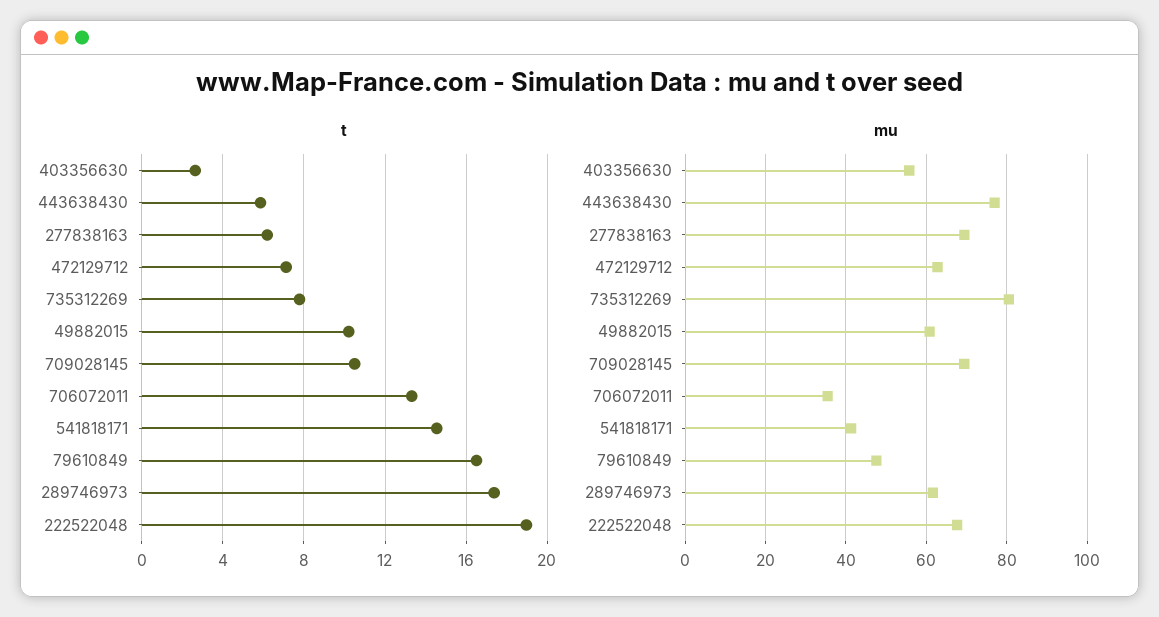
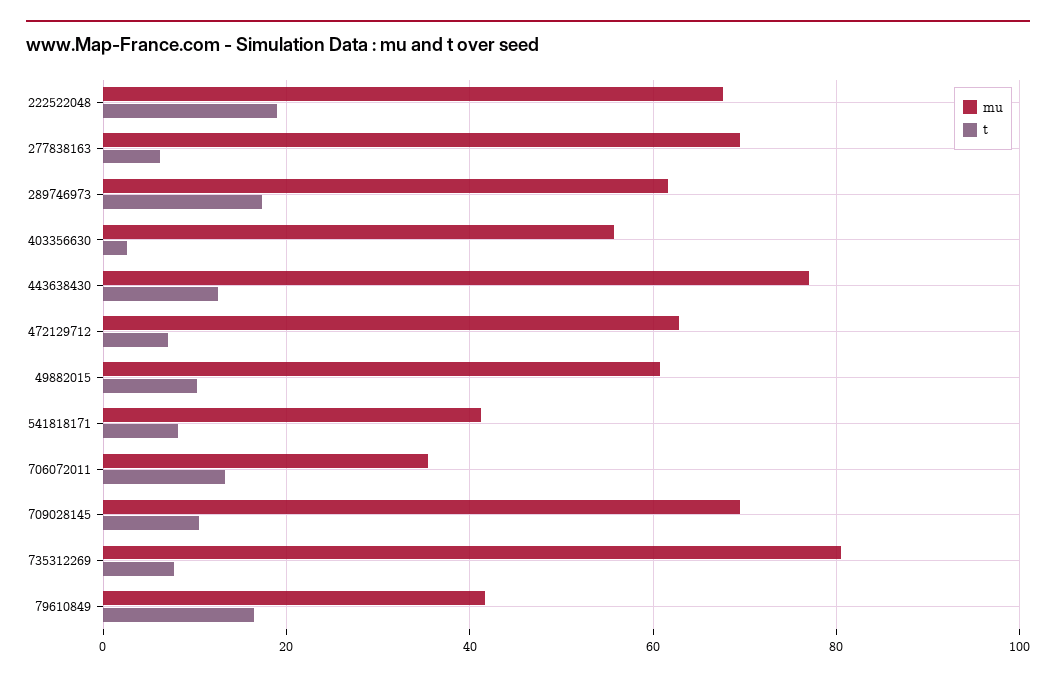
  {
    "t": {
      "403356630": 2.5,
-     "443638430": 6,
+     "443638430": 12,
      "277838163": 6,
      "472129712": 7,
      "735312269": 8,
      "49882015": 10,
      "709028145": 10.5,
      "706072011": 13.5,
-     "541818171": 14.5,
+     "541818171": 8,
      "79610849": 16.5,
      "289746973": 17.5,
      "222522048": 19
    },
    "mu": {
      "403356630": 56,
      "443638430": 76,
      "277838163": 70,
      "472129712": 62,
      "735312269": 80,
      "49882015": 60,
      "709028145": 70,
      "706072011": 36,
      "541818171": 42,
-     "79610849": 48,
+     "79610849": 42,
      "289746973": 62,
      "222522048": 68
    }
  }

